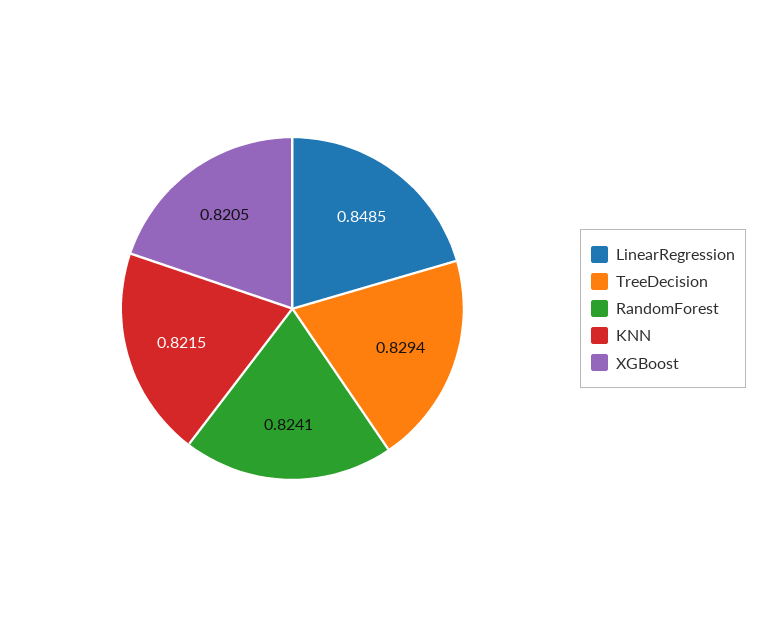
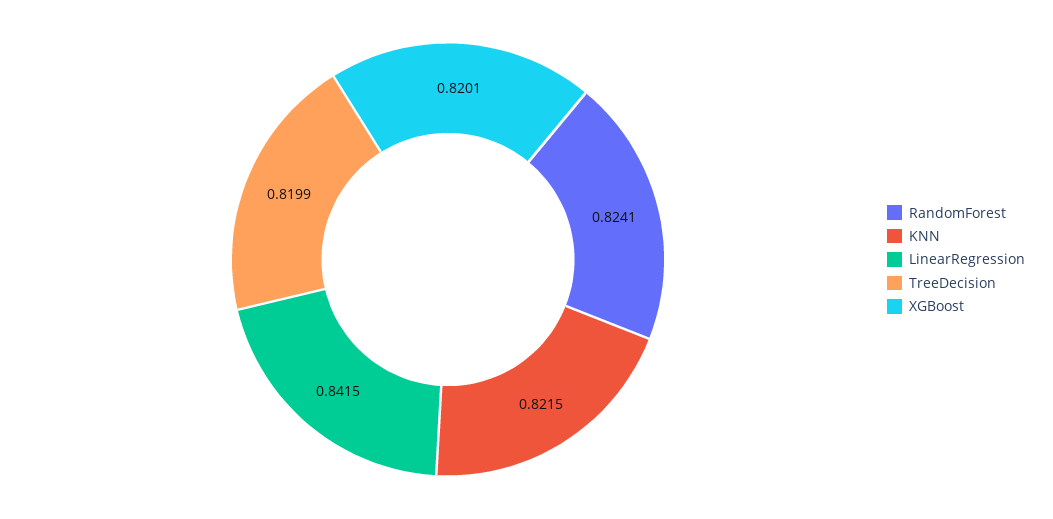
  {
-   "LinearRegression": 0.8485,
+   "LinearRegression": 0.8415,
-   "TreeDecision": 0.8294,
+   "TreeDecision": 0.8199,
    "RandomForest": 0.8241,
    "KNN": 0.8215,
-   "XGBoost": 0.8205
+   "XGBoost": 0.8201
  }

